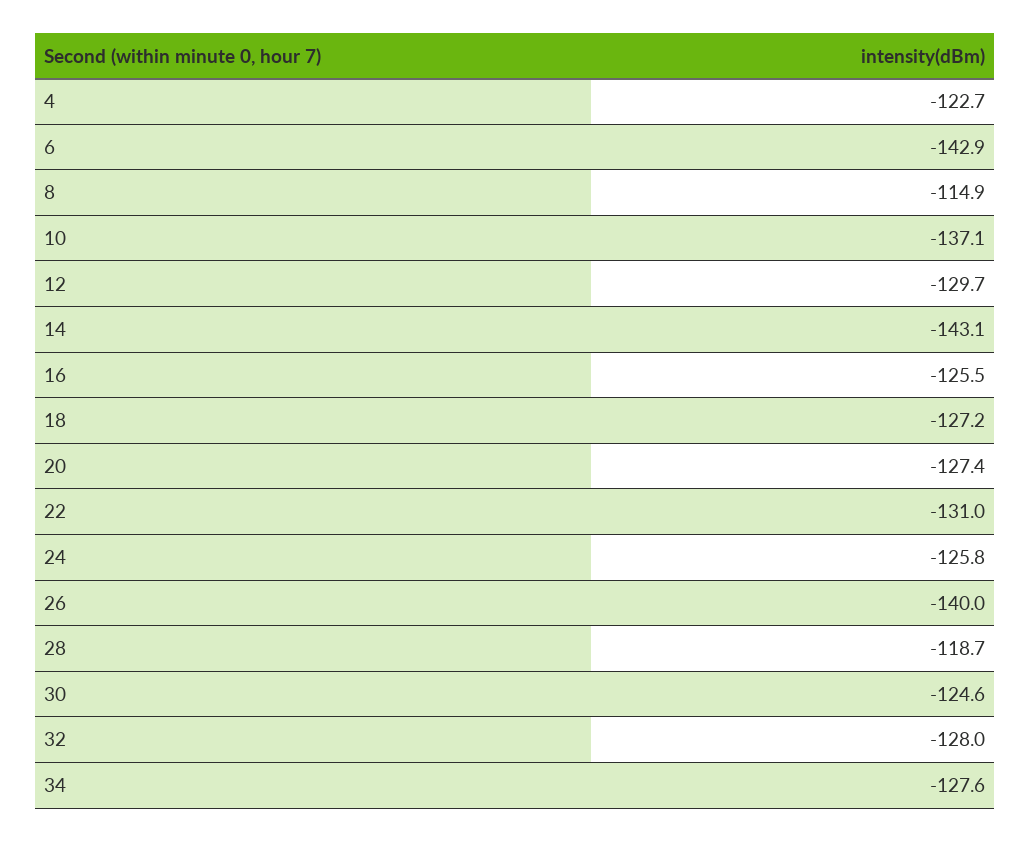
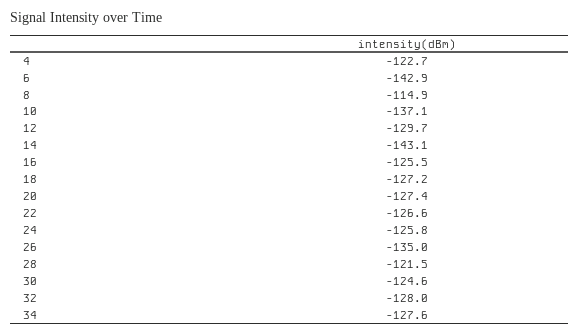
  {
    "4": -122.7,
    "6": -142.9,
    "8": -114.9,
    "10": -137.1,
    "12": -129.7,
    "14": -143.1,
    "16": -125.5,
    "18": -127.2,
    "20": -127.4,
-   "22": -131,
+   "22": -126.6,
    "24": -125.8,
-   "26": -140,
+   "26": -135,
-   "28": -118.7,
+   "28": -121.5,
    "30": -124.6,
    "32": -128,
    "34": -127.6
  }

